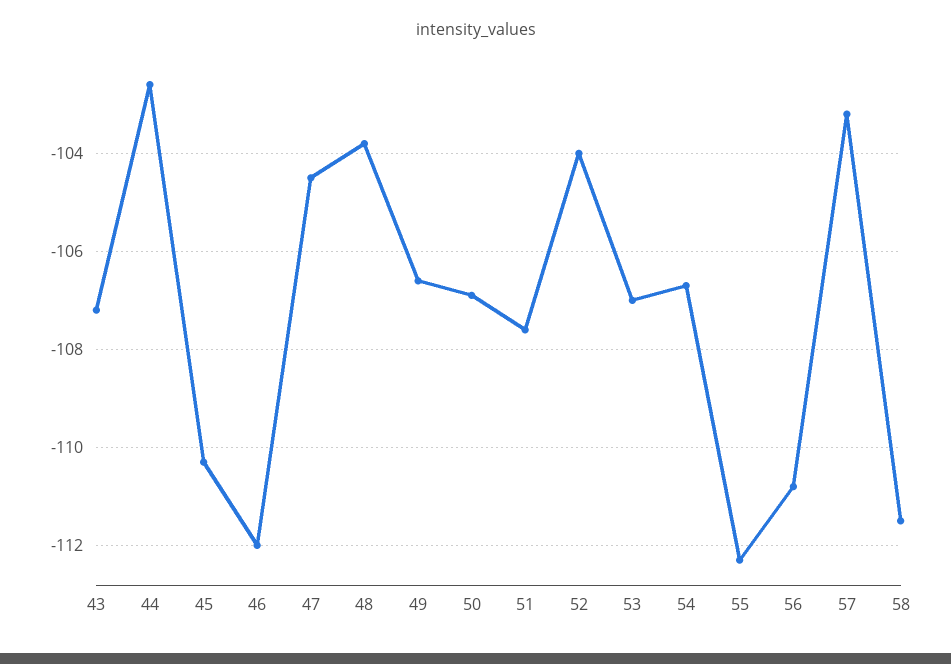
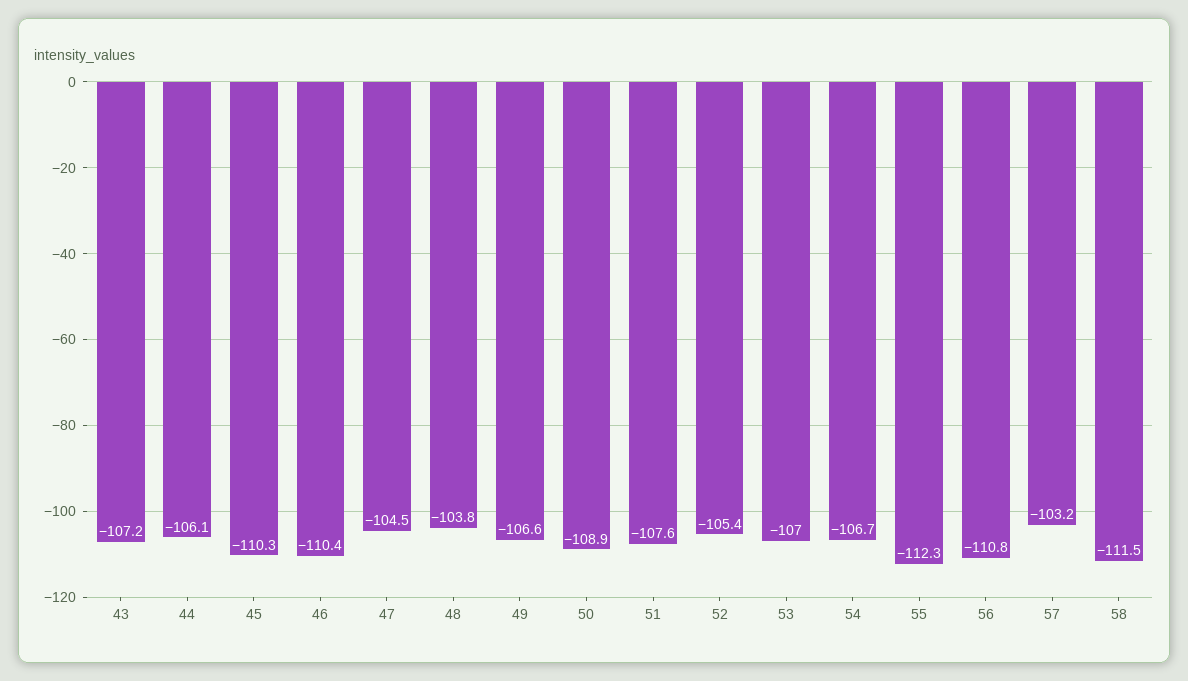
  {
    "43": -107.2,
-   "44": -102.5,
+   "44": -106.1,
    "45": -110.3,
-   "46": -112,
+   "46": -110.4,
    "47": -104.5,
    "48": -103.8,
    "49": -106.6,
-   "50": -107,
+   "50": -108.9,
    "51": -107.6,
-   "52": -104,
+   "52": -105.4,
    "53": -107,
    "54": -106.7,
    "55": -112.3,
    "56": -110.8,
    "57": -103.2,
    "58": -111.5
  }

